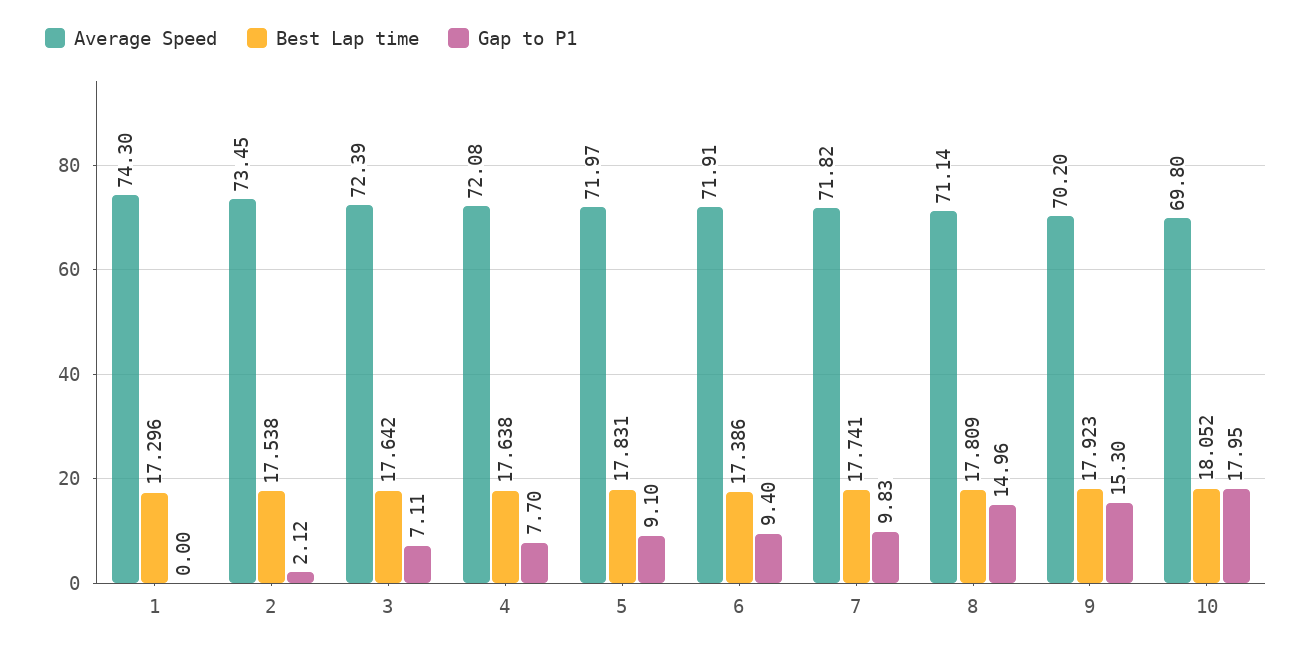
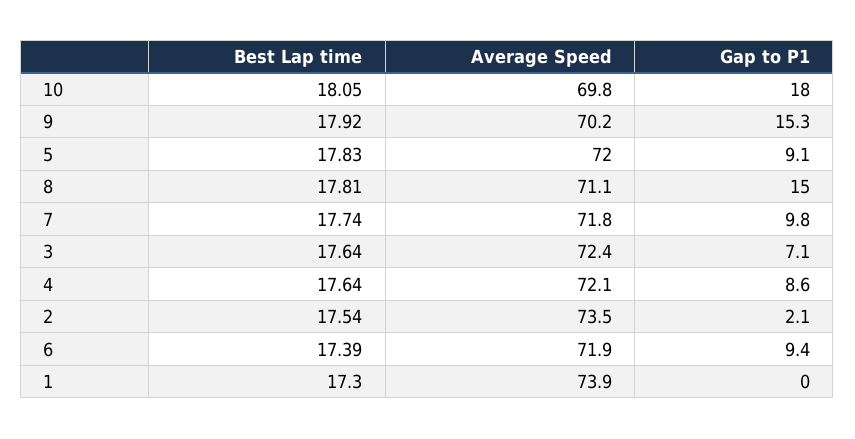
  {
    "Average Speed": {
-     "1": 74.3,
+     "1": 73.9,
      "2": 73.45,
      "3": 72.39,
      "4": 72.08,
      "5": 71.97,
      "6": 71.91,
      "7": 71.82,
      "8": 71.14,
      "9": 70.2,
      "10": 69.8
    },
    "Best Lap time": {
      "1": 17.296,
      "2": 17.538,
      "3": 17.642,
      "4": 17.638,
      "5": 17.831,
      "6": 17.386,
      "7": 17.741,
      "8": 17.809,
      "9": 17.923,
      "10": 18.052
    },
    "Gap to P1": {
      "1": 0,
      "2": 2.12,
      "3": 7.11,
-     "4": 7.7,
+     "4": 8.6,
      "5": 9.1,
      "6": 9.4,
      "7": 9.83,
      "8": 14.96,
      "9": 15.3,
      "10": 17.95
    }
  }

